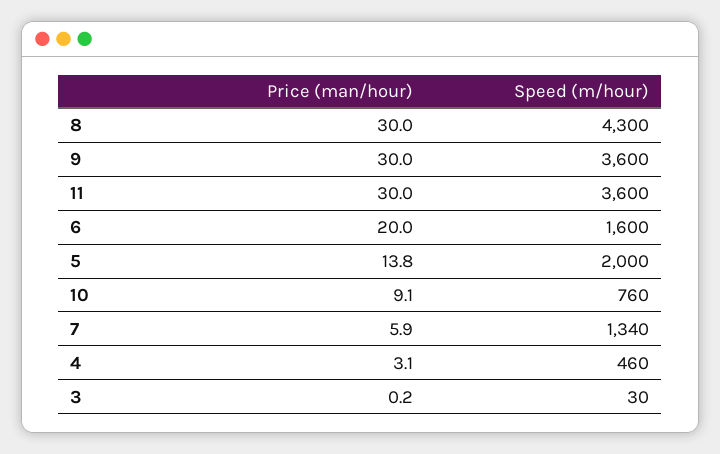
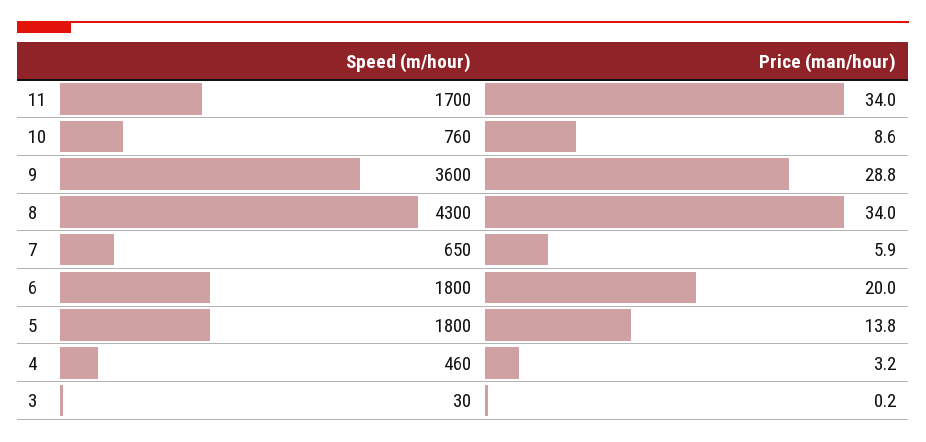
  {
    "Price (man/hour)": {
-     "8": 30,
+     "8": 34,
-     "9": 30,
+     "9": 28.8,
-     "11": 30,
+     "11": 34,
      "6": 20,
      "5": 13.8,
-     "10": 9.1,
+     "10": 8.6,
      "7": 5.9,
-     "4": 3.1,
+     "4": 3.2,
      "3": 0.2
    },
    "Speed (m/hour)": {
      "8": 4300,
      "9": 3600,
-     "11": 3600,
+     "11": 1700,
-     "6": 1600,
+     "6": 1800,
-     "5": 2000,
+     "5": 1800,
      "10": 760,
-     "7": 1340,
+     "7": 650,
      "4": 460,
      "3": 30
    }
  }

